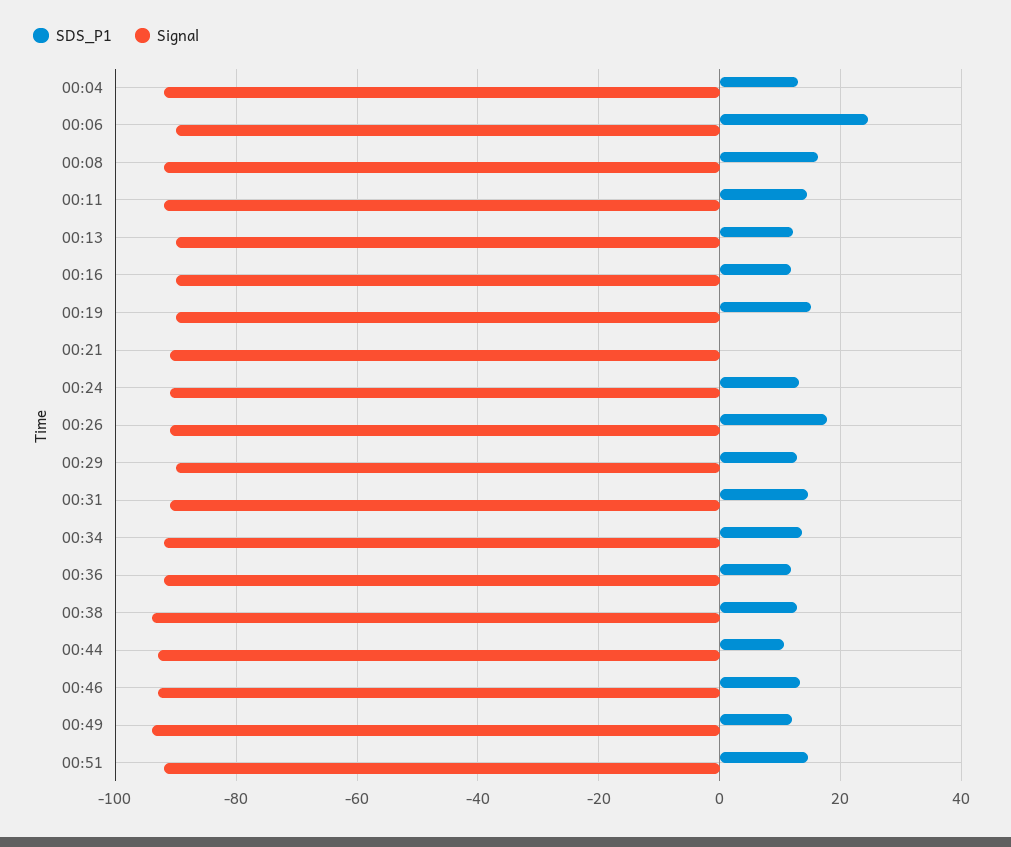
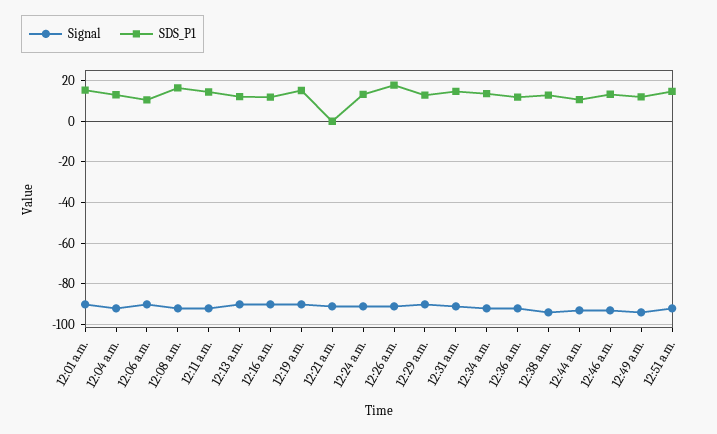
  {
    "SDS_P1": {
      "00:04": 14,
-     "00:06": 24,
+     "00:06": 10,
      "00:08": 16,
      "00:11": 14,
      "00:13": 12,
      "00:16": 12,
      "00:19": 16,
      "00:21": 0,
      "00:24": 14,
      "00:26": 18,
      "00:29": 12,
      "00:31": 14,
      "00:34": 14,
      "00:36": 12,
      "00:38": 12,
      "00:44": 10,
      "00:46": 14,
      "00:49": 12,
-     "00:51": 14
+     "00:51": 14,
+     "12:01 a.m.": 15
    },
    "Signal": {
      "00:04": -92,
      "00:06": -90,
      "00:08": -92,
      "00:11": -92,
      "00:13": -90,
      "00:16": -90,
      "00:19": -90,
      "00:21": -92,
      "00:24": -92,
      "00:26": -92,
      "00:29": -90,
      "00:31": -92,
      "00:34": -92,
      "00:36": -92,
      "00:38": -94,
      "00:44": -94,
      "00:46": -94,
      "00:49": -94,
-     "00:51": -92
+     "00:51": -92,
+     "12:01 a.m.": -90
    }
  }

